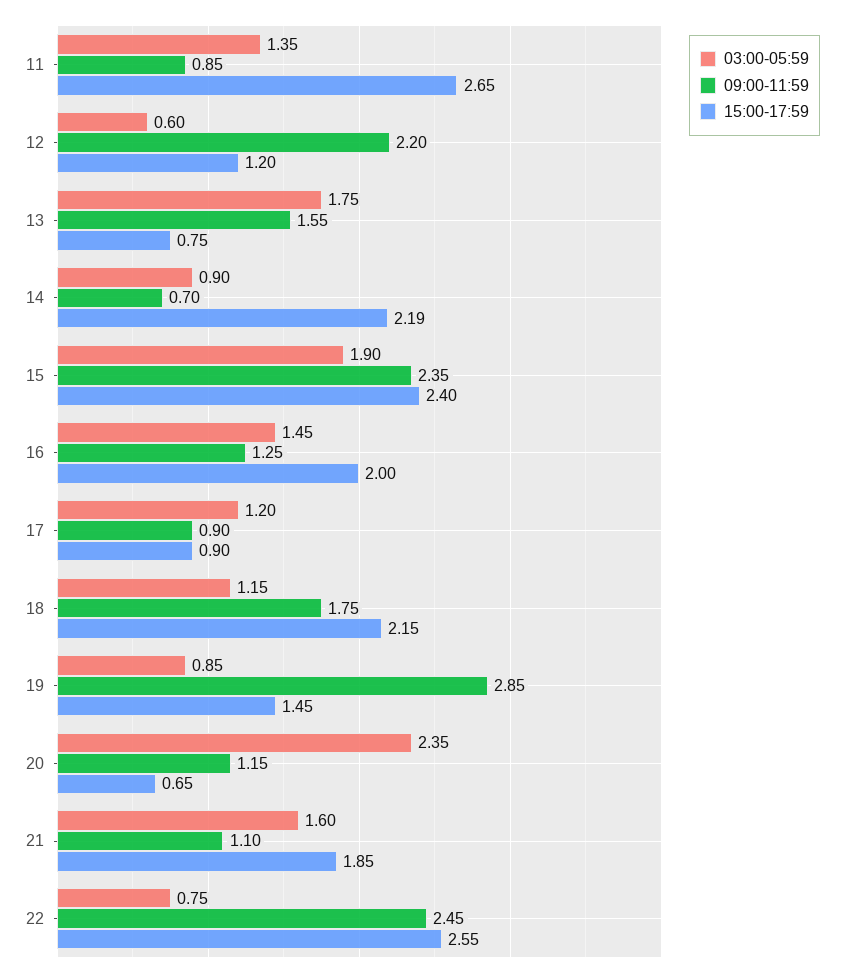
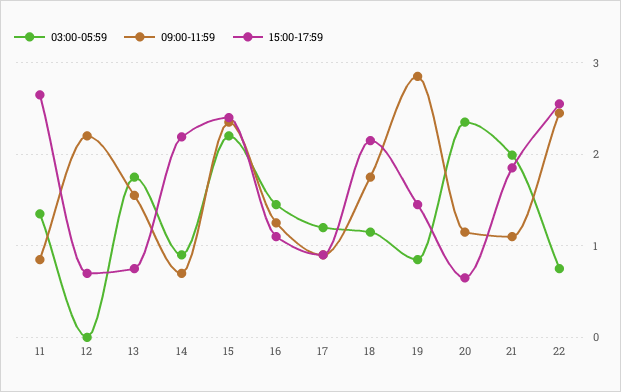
  {
    "03:00-05:59": {
      "11": 1.35,
-     "12": 0.6,
+     "12": 0,
      "13": 1.75,
      "14": 0.9,
-     "15": 1.9,
+     "15": 2.2,
      "16": 1.45,
      "17": 1.2,
      "18": 1.15,
      "19": 0.85,
      "20": 2.35,
-     "21": 1.6,
+     "21": 2,
      "22": 0.75
    },
    "09:00-11:59": {
      "11": 0.85,
      "12": 2.2,
      "13": 1.55,
      "14": 0.7,
      "15": 2.35,
      "16": 1.25,
      "17": 0.9,
      "18": 1.75,
      "19": 2.85,
      "20": 1.15,
      "21": 1.1,
      "22": 2.45
    },
    "15:00-17:59": {
      "11": 2.65,
-     "12": 1.2,
+     "12": 0.7,
      "13": 0.75,
      "14": 2.19,
      "15": 2.4,
-     "16": 2,
+     "16": 1.1,
      "17": 0.9,
      "18": 2.15,
      "19": 1.45,
      "20": 0.65,
      "21": 1.85,
      "22": 2.55
    }
  }

